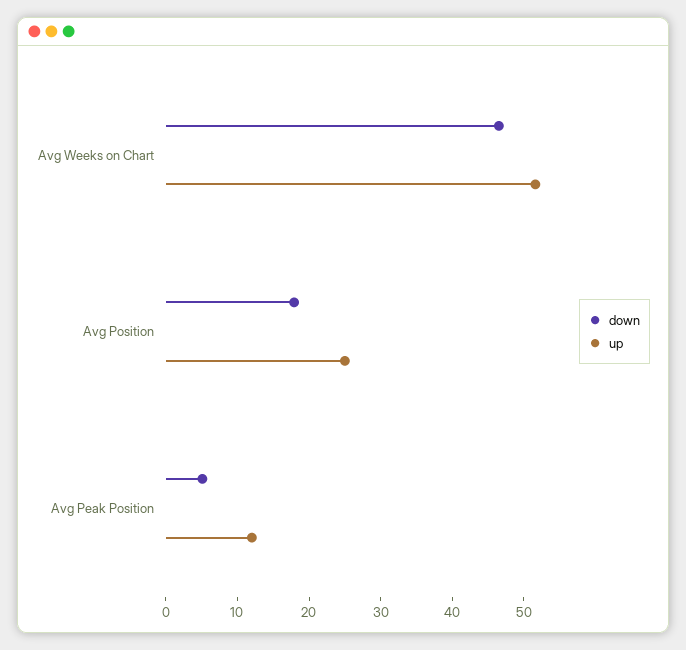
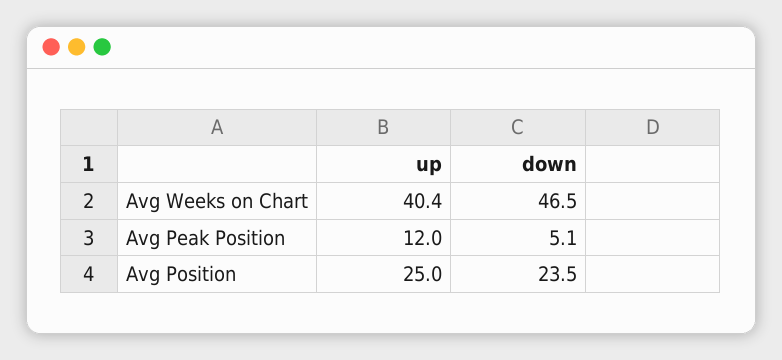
  {
    "down": {
      "Avg Weeks on Chart": 46.5,
-     "Avg Position": 18,
+     "Avg Position": 23.5,
      "Avg Peak Position": 5.1
    },
    "up": {
-     "Avg Weeks on Chart": 52,
+     "Avg Weeks on Chart": 40.4,
      "Avg Position": 25,
      "Avg Peak Position": 12
    }
  }

